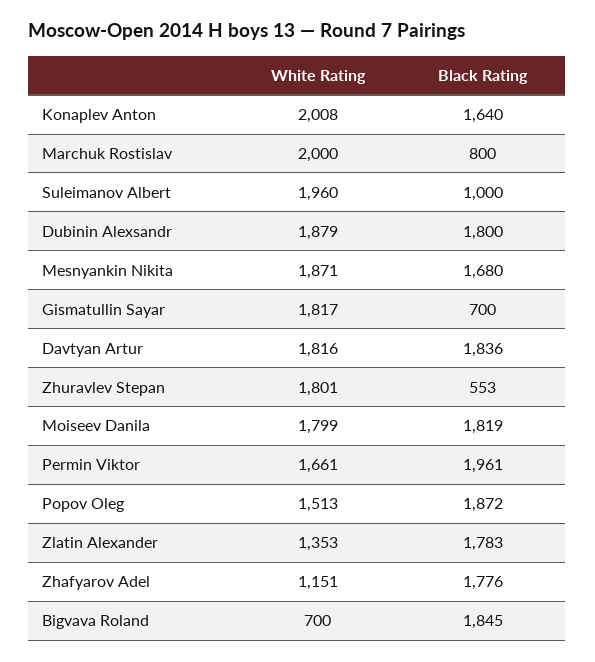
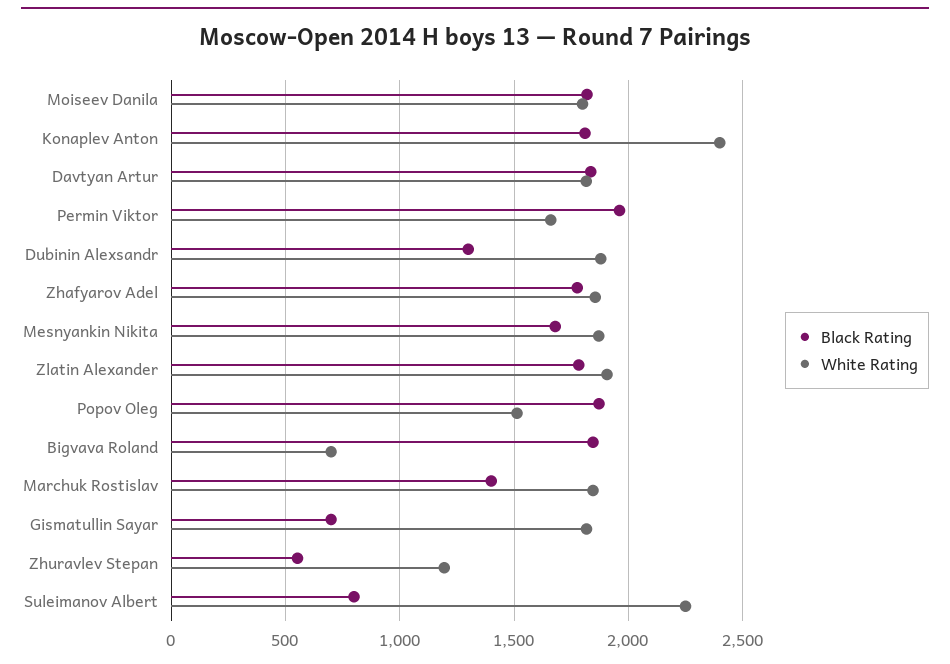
  {
    "White Rating": {
-     "Konaplev Anton": 2008,
+     "Konaplev Anton": 2400,
-     "Marchuk Rostislav": 2000,
+     "Marchuk Rostislav": 1850,
-     "Suleimanov Albert": 1960,
+     "Suleimanov Albert": 2250,
      "Dubinin Alexsandr": 1879,
      "Mesnyankin Nikita": 1871,
      "Gismatullin Sayar": 1817,
      "Davtyan Artur": 1816,
-     "Zhuravlev Stepan": 1801,
+     "Zhuravlev Stepan": 1200,
      "Moiseev Danila": 1799,
      "Permin Viktor": 1661,
      "Popov Oleg": 1513,
-     "Zlatin Alexander": 1353,
+     "Zlatin Alexander": 1900,
-     "Zhafyarov Adel": 1151,
+     "Zhafyarov Adel": 1850,
      "Bigvava Roland": 700
    },
    "Black Rating": {
-     "Konaplev Anton": 1640,
+     "Konaplev Anton": 1800,
-     "Marchuk Rostislav": 800,
+     "Marchuk Rostislav": 1400,
-     "Suleimanov Albert": 1000,
+     "Suleimanov Albert": 800,
-     "Dubinin Alexsandr": 1800,
+     "Dubinin Alexsandr": 1300,
      "Mesnyankin Nikita": 1680,
      "Gismatullin Sayar": 700,
      "Davtyan Artur": 1836,
      "Zhuravlev Stepan": 553,
      "Moiseev Danila": 1819,
      "Permin Viktor": 1961,
      "Popov Oleg": 1872,
      "Zlatin Alexander": 1783,
      "Zhafyarov Adel": 1776,
      "Bigvava Roland": 1845
    }
  }

